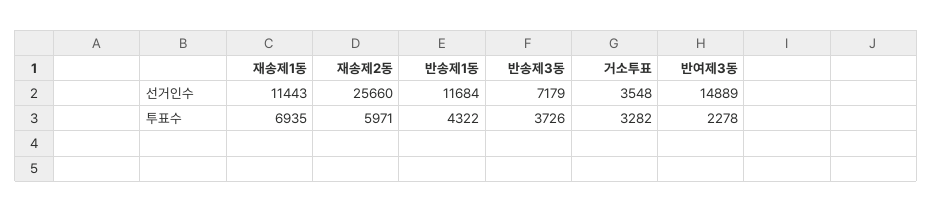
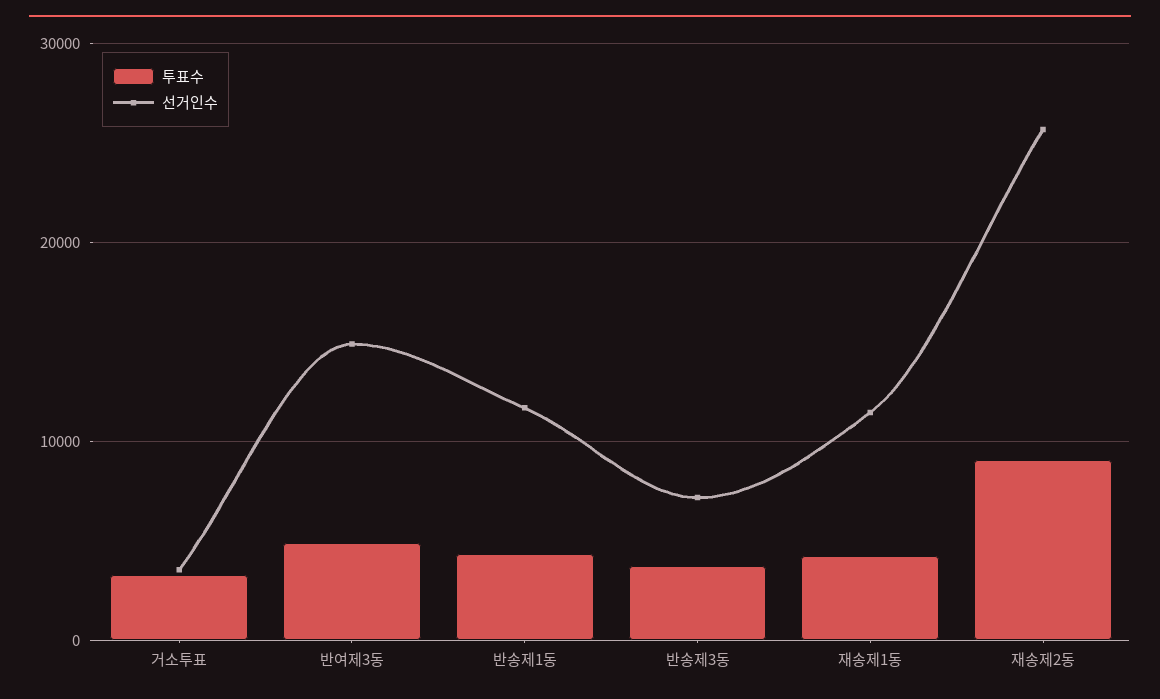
  {
    "선거인수": {
      "재송제1동": 11443,
      "재송제2동": 25660,
      "반송제1동": 11684,
      "반송제3동": 7179,
      "거소투표": 3548,
      "반여제3동": 14889
    },
    "투표수": {
-     "재송제1동": 6935,
+     "재송제1동": 4000,
-     "재송제2동": 5971,
+     "재송제2동": 9000,
      "반송제1동": 4322,
      "반송제3동": 3726,
      "거소투표": 3282,
-     "반여제3동": 2278
+     "반여제3동": 5000
    }
  }

